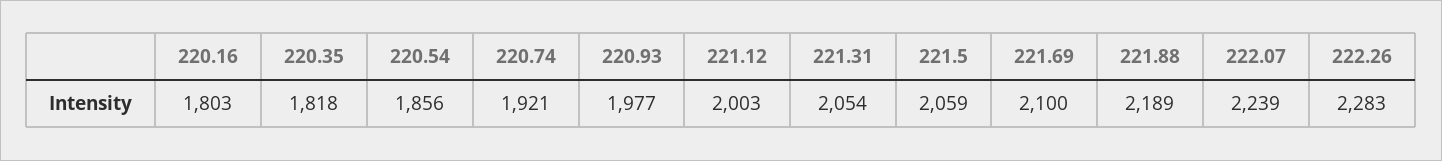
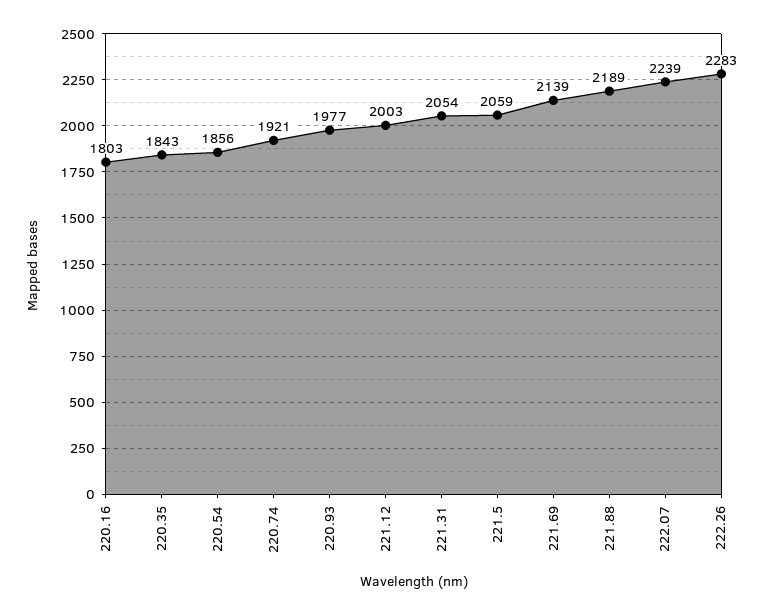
  {
    "220.16": 1803,
-   "220.35": 1818,
+   "220.35": 1843,
    "220.54": 1856,
    "220.74": 1921,
    "220.93": 1977,
    "221.12": 2003,
    "221.31": 2054,
    "221.5": 2059,
-   "221.69": 2100,
+   "221.69": 2139,
    "221.88": 2189,
    "222.07": 2239,
    "222.26": 2283
  }

